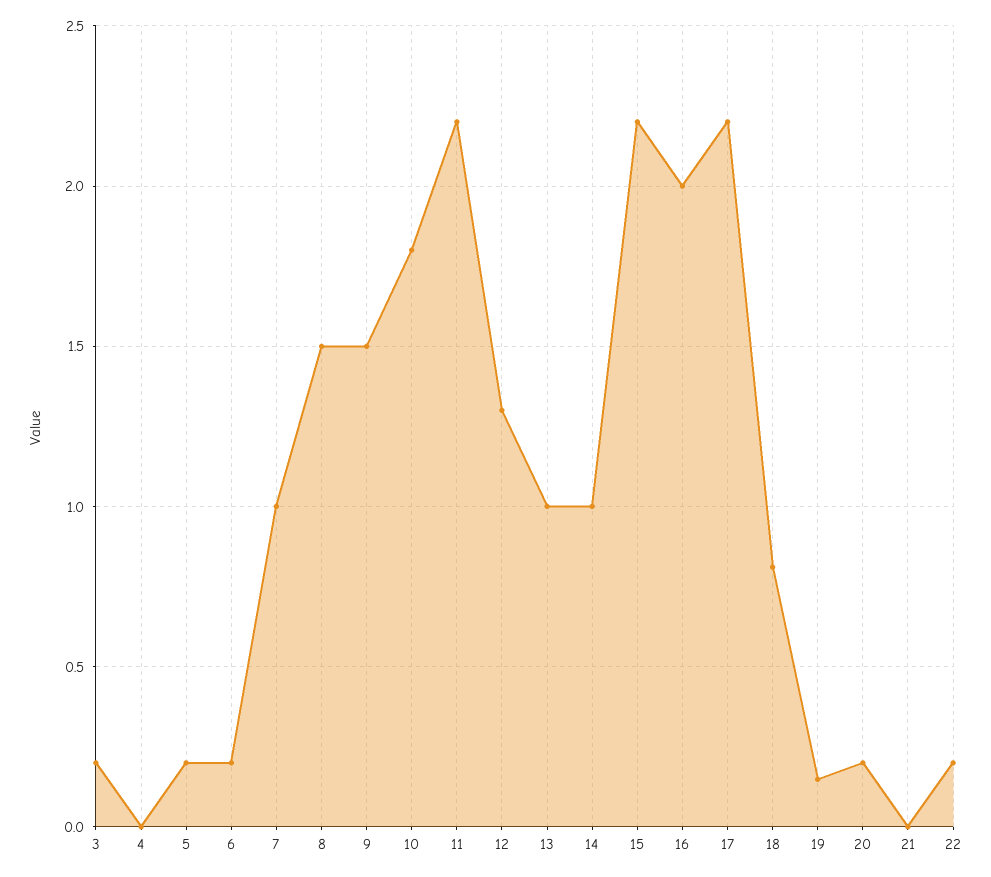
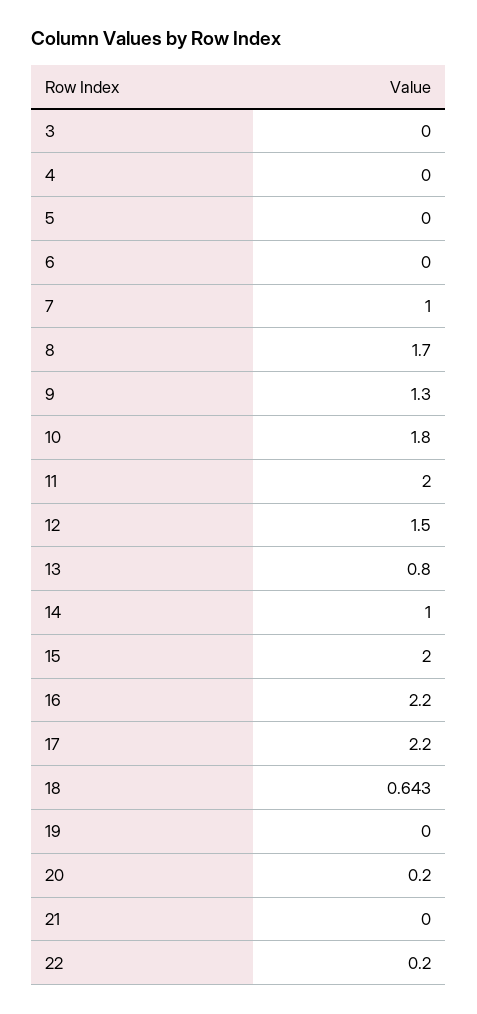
  {
-   "3": 0.2,
+   "3": 0,
    "4": 0,
-   "5": 0.2,
+   "5": 0,
-   "6": 0.2,
+   "6": 0,
    "7": 1,
-   "8": 1.5,
+   "8": 1.7,
-   "9": 1.5,
+   "9": 1.3,
    "10": 1.8,
-   "11": 2.2,
+   "11": 2,
-   "12": 1.3,
+   "12": 1.5,
-   "13": 1,
+   "13": 0.8,
    "14": 1,
-   "15": 2.2,
+   "15": 2,
-   "16": 2,
+   "16": 2.2,
    "17": 2.2,
-   "18": 0.8,
+   "18": 0.643,
-   "19": 0.15,
+   "19": 0,
    "20": 0.2,
    "21": 0,
    "22": 0.2
  }

